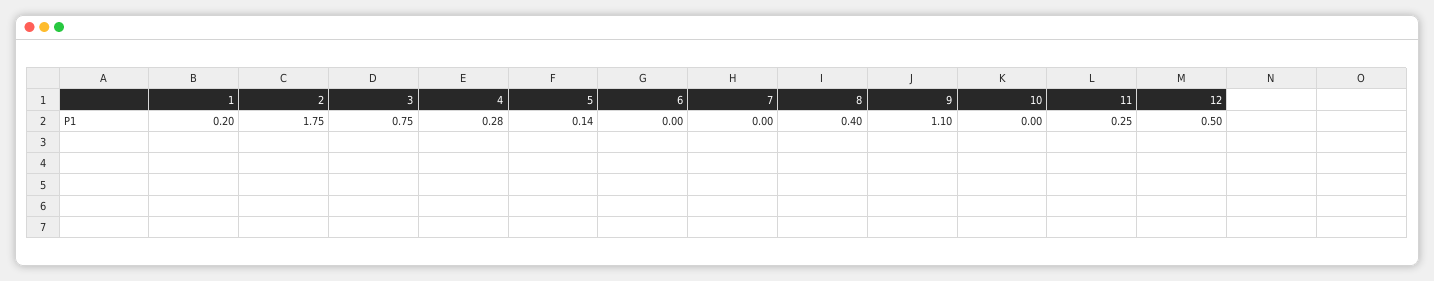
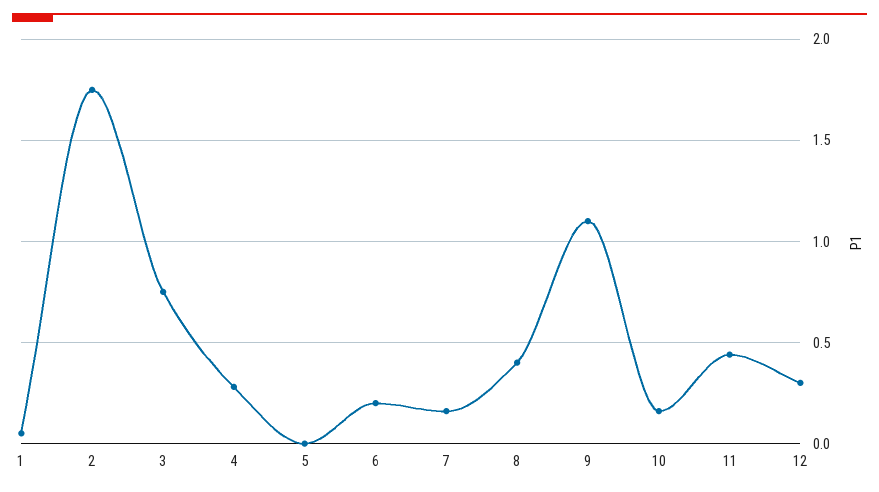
  {
-   "1": 0.2,
+   "1": 0.05,
    "2": 1.75,
    "3": 0.75,
    "4": 0.28,
-   "5": 0.14,
+   "5": 0,
-   "6": 0,
+   "6": 0.2,
-   "7": 0,
+   "7": 0.15,
    "8": 0.4,
    "9": 1.1,
-   "10": 0,
+   "10": 0.15,
-   "11": 0.25,
+   "11": 0.45,
-   "12": 0.5
+   "12": 0.3
  }

